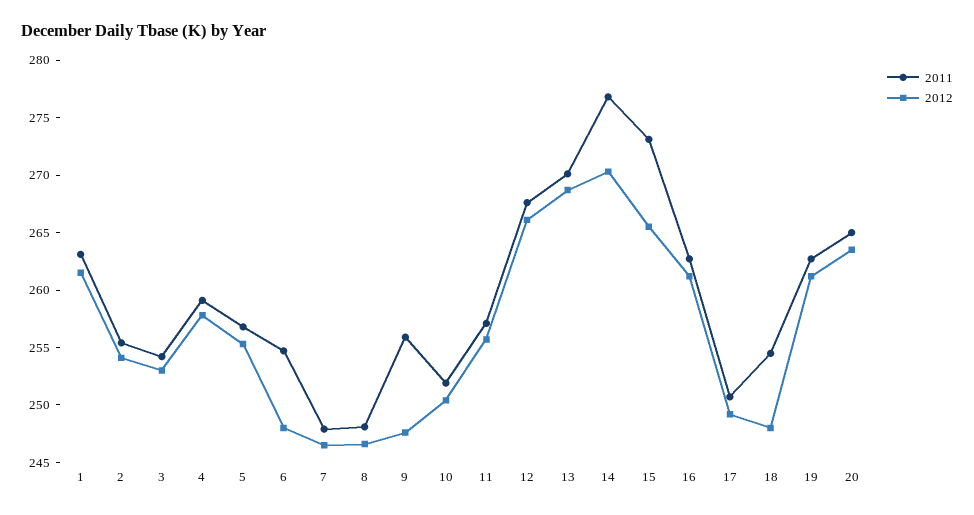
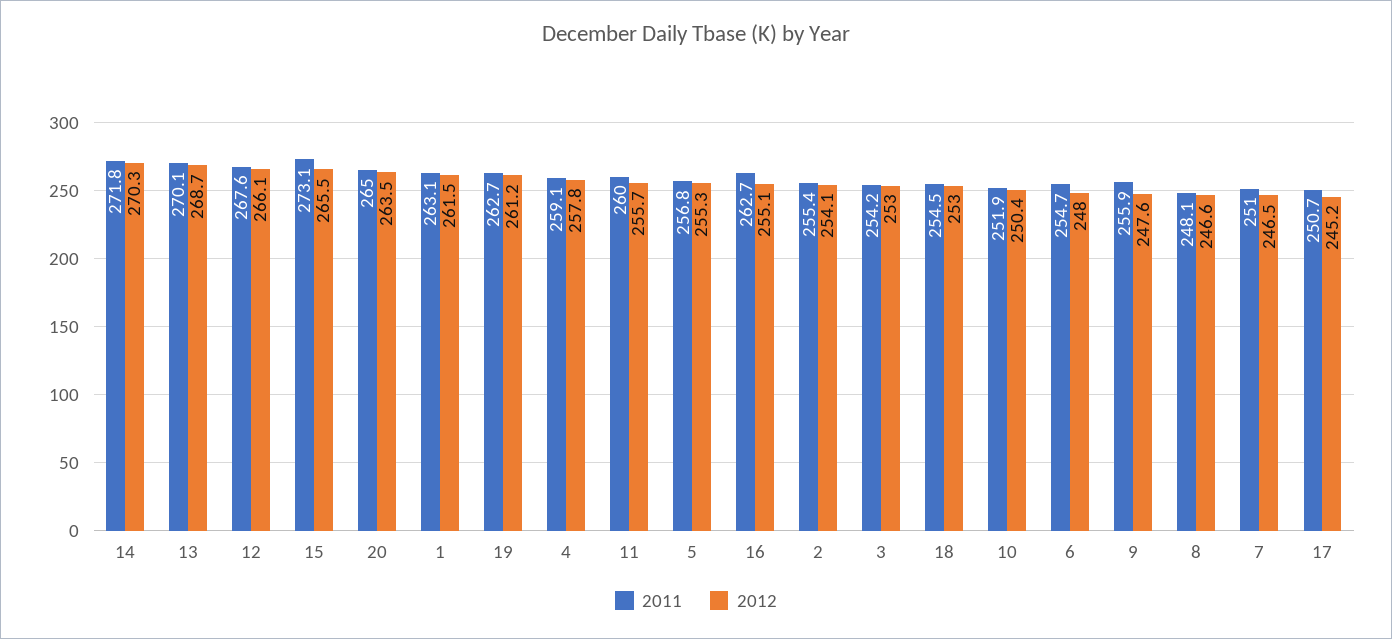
  {
    "2011": {
      "1": 263.1,
      "2": 255.4,
      "3": 254.2,
      "4": 259.1,
      "5": 256.8,
      "6": 254.7,
-     "7": 248,
+     "7": 251,
      "8": 248.1,
      "9": 255.9,
      "10": 251.9,
-     "11": 257,
+     "11": 260,
      "12": 267.6,
      "13": 270.1,
-     "14": 277,
+     "14": 271.8,
      "15": 273.1,
      "16": 262.7,
      "17": 250.7,
      "18": 254.5,
      "19": 262.7,
      "20": 265
    },
    "2012": {
      "1": 261.5,
      "2": 254.1,
      "3": 253,
      "4": 257.8,
      "5": 255.3,
      "6": 248,
      "7": 246.5,
      "8": 246.6,
      "9": 247.6,
      "10": 250.4,
      "11": 255.7,
      "12": 266.1,
      "13": 268.7,
      "14": 270.3,
      "15": 265.5,
-     "16": 261,
+     "16": 255.1,
-     "17": 249,
+     "17": 245.2,
-     "18": 248,
+     "18": 253,
      "19": 261.2,
      "20": 263.5
    }
  }

